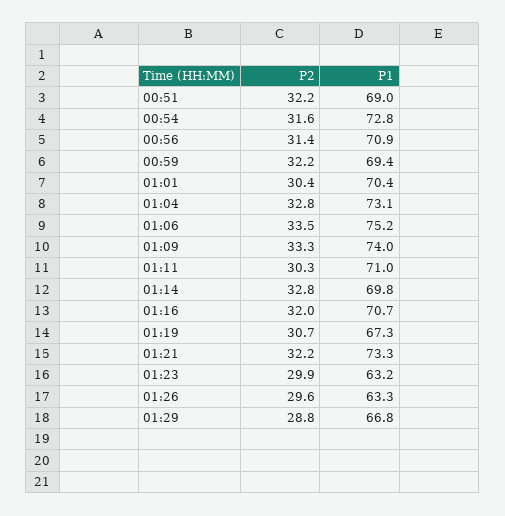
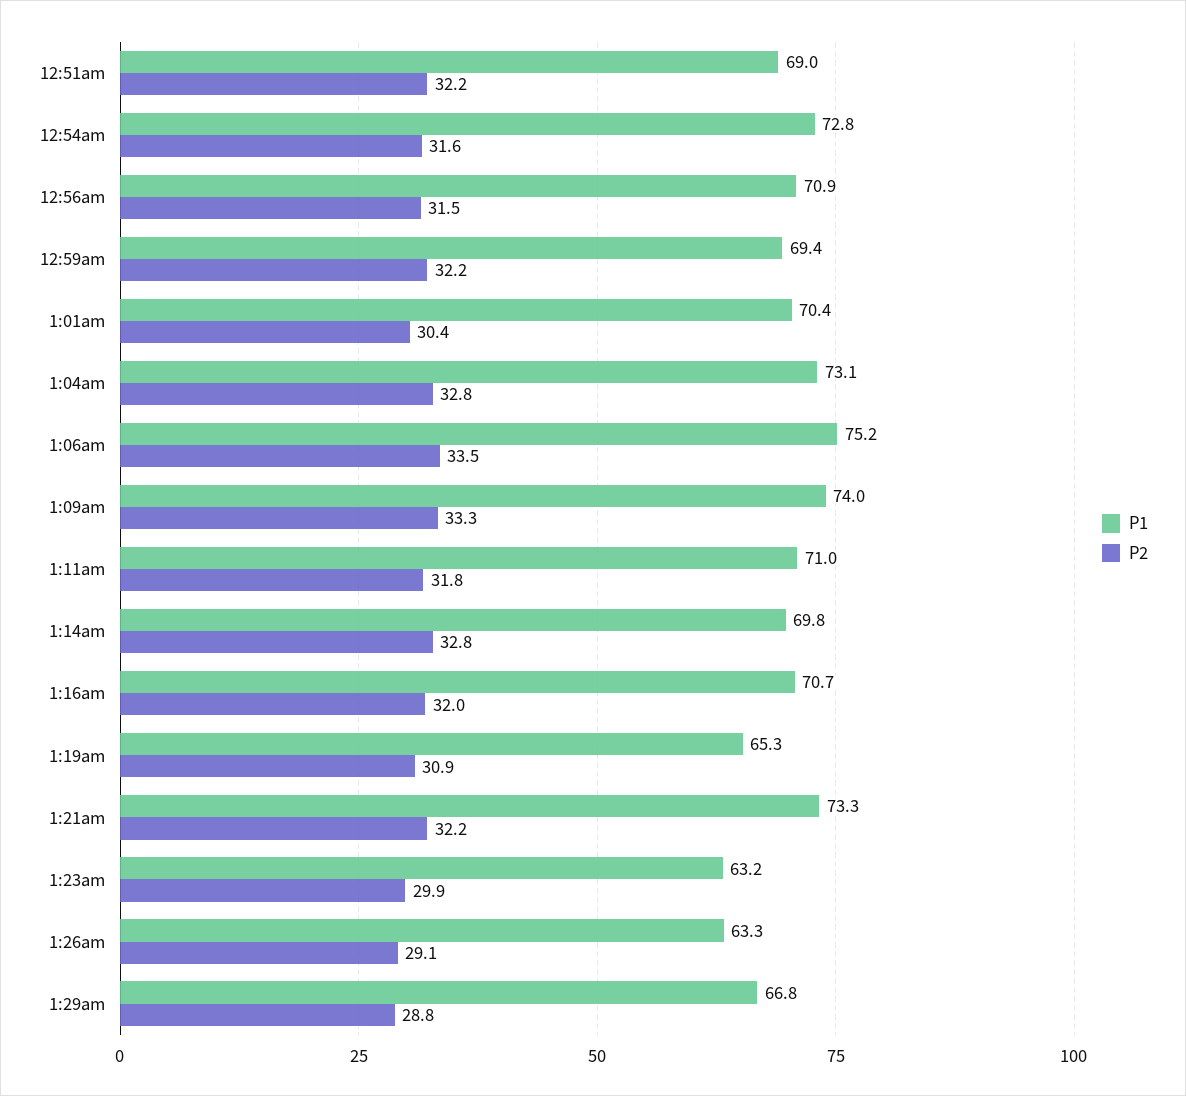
  {
    "P2": {
      "00:51": 32.2,
      "00:54": 31.6,
-     "00:56": 31.4,
+     "00:56": 31.5,
      "00:59": 32.2,
      "01:01": 30.4,
      "01:04": 32.8,
      "01:06": 33.5,
      "01:09": 33.3,
-     "01:11": 30.3,
+     "01:11": 31.8,
      "01:14": 32.8,
      "01:16": 32,
-     "01:19": 30.7,
+     "01:19": 30.9,
      "01:21": 32.2,
      "01:23": 29.9,
-     "01:26": 29.6,
+     "01:26": 29.1,
      "01:29": 28.8
    },
    "P1": {
      "00:51": 69,
      "00:54": 72.8,
      "00:56": 70.9,
      "00:59": 69.4,
      "01:01": 70.4,
      "01:04": 73.1,
      "01:06": 75.2,
      "01:09": 74,
      "01:11": 71,
      "01:14": 69.8,
      "01:16": 70.7,
-     "01:19": 67.3,
+     "01:19": 65.3,
      "01:21": 73.3,
      "01:23": 63.2,
      "01:26": 63.3,
      "01:29": 66.8
    }
  }

